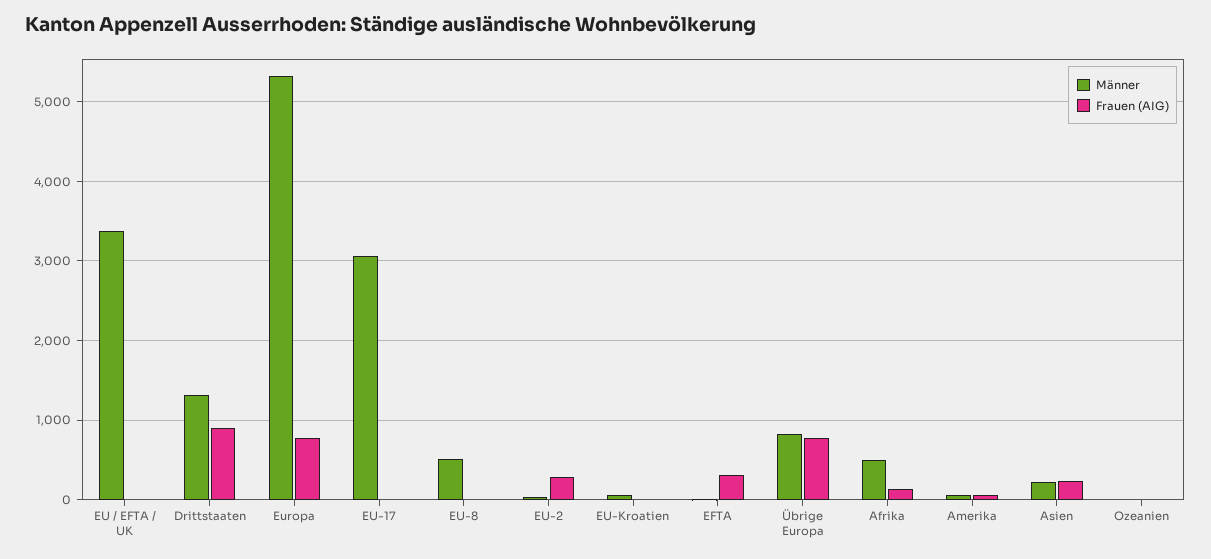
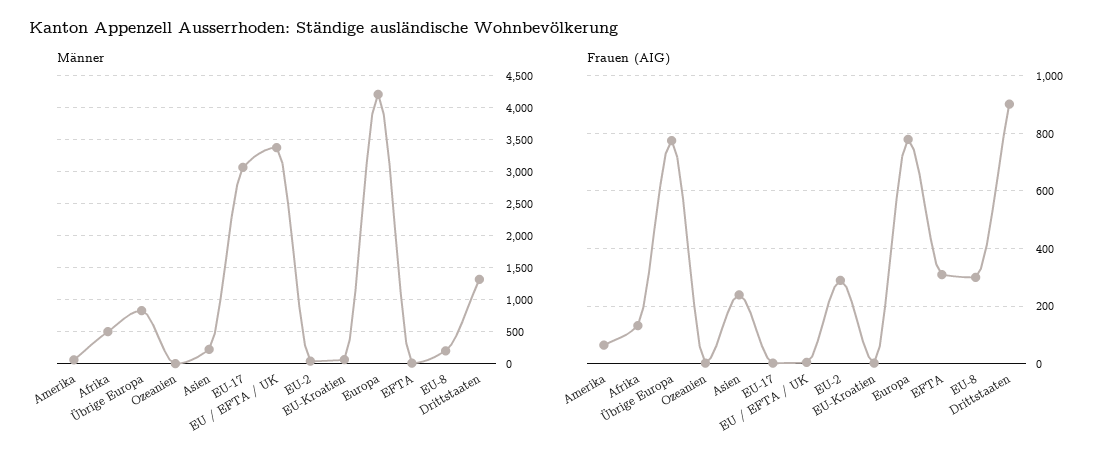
  {
    "Männer": {
      "EU / EFTA / UK": 3400,
      "Drittstaaten": 1300,
-     "Europa": 5300,
+     "Europa": 4200,
      "EU-17": 3100,
-     "EU-8": 500,
+     "EU-8": 200,
      "EU-2": 0,
      "EU-Kroatien": 100,
      "EFTA": 0,
      "Übrige Europa": 800,
      "Afrika": 500,
      "Amerika": 100,
      "Asien": 200,
      "Ozeanien": 0
    },
    "Frauen (AIG)": {
      "EU / EFTA / UK": 0,
      "Drittstaaten": 900,
      "Europa": 775,
      "EU-17": 0,
-     "EU-8": 0,
+     "EU-8": 300,
      "EU-2": 300,
      "EU-Kroatien": 0,
      "EFTA": 300,
      "Übrige Europa": 775,
      "Afrika": 125,
      "Amerika": 75,
      "Asien": 250,
      "Ozeanien": 0
    }
  }

